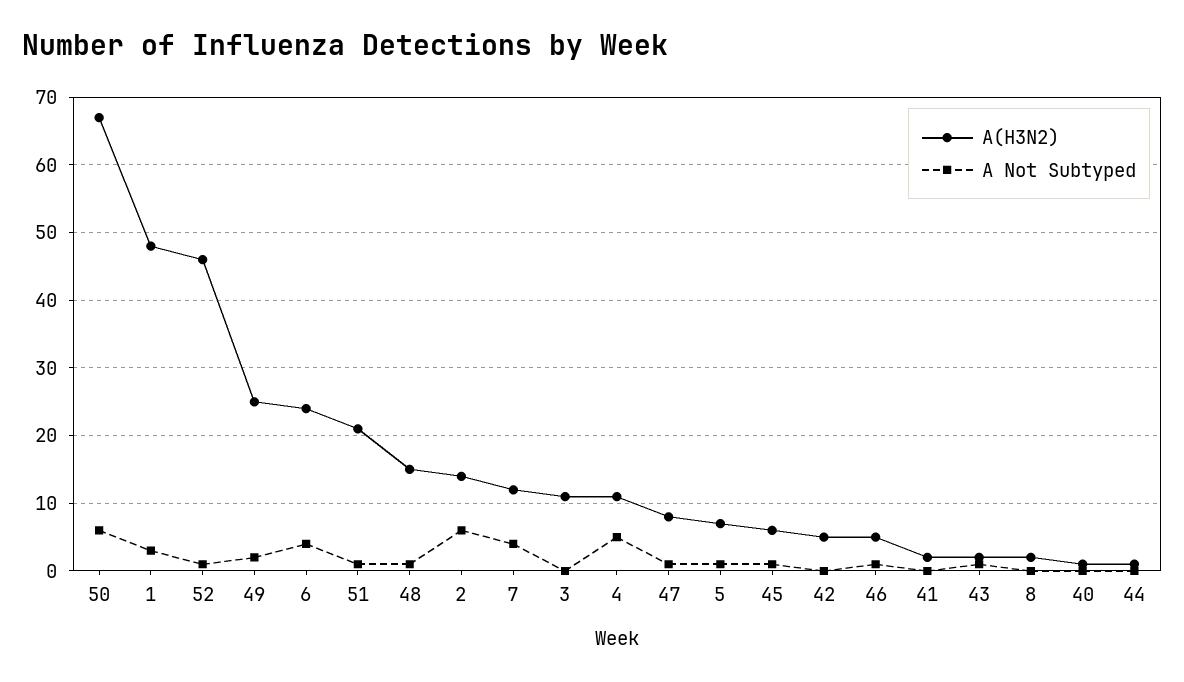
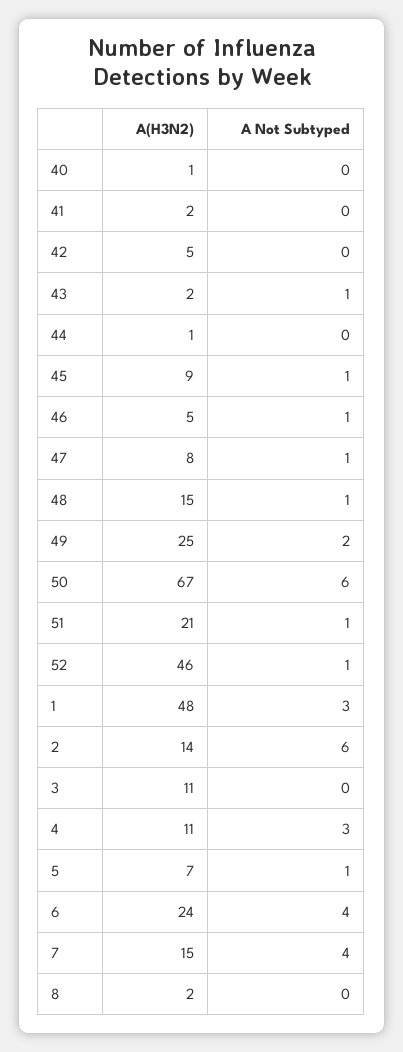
  {
    "A(H3N2)": {
      "50": 67,
      "1": 48,
      "52": 46,
      "49": 25,
      "6": 24,
      "51": 21,
      "48": 15,
      "2": 14,
-     "7": 12,
+     "7": 15,
      "3": 11,
      "4": 11,
      "47": 8,
      "5": 7,
-     "45": 6,
+     "45": 9,
      "42": 5,
      "46": 5,
      "41": 2,
      "43": 2,
      "8": 2,
      "40": 1,
      "44": 1
    },
    "A Not Subtyped": {
      "50": 6,
      "1": 3,
      "52": 1,
      "49": 2,
      "6": 4,
      "51": 1,
      "48": 1,
      "2": 6,
      "7": 4,
      "3": 0,
-     "4": 5,
+     "4": 3,
      "47": 1,
      "5": 1,
      "45": 1,
      "42": 0,
      "46": 1,
      "41": 0,
      "43": 1,
      "8": 0,
      "40": 0,
      "44": 0
    }
  }

